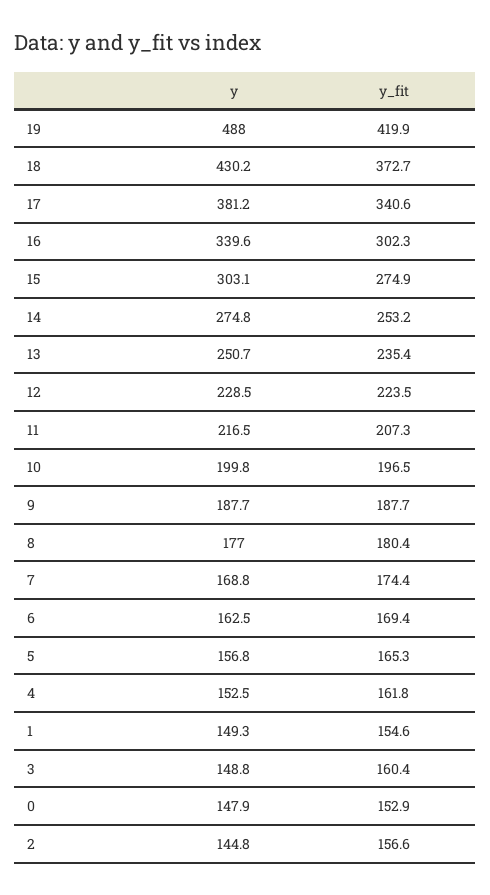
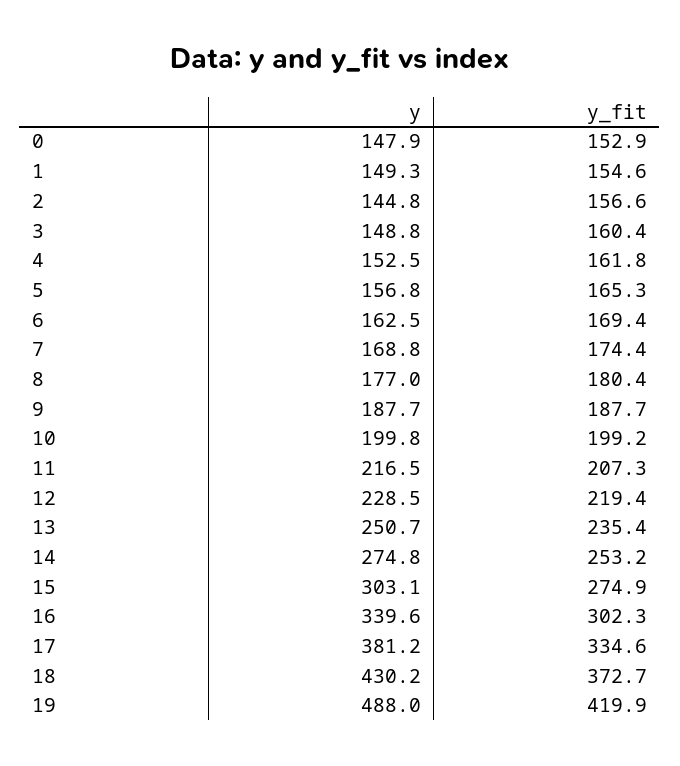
  {
    "y": {
      "19": 488,
      "18": 430.2,
      "17": 381.2,
      "16": 339.6,
      "15": 303.1,
      "14": 274.8,
      "13": 250.7,
      "12": 228.5,
      "11": 216.5,
      "10": 199.8,
      "9": 187.7,
      "8": 177,
      "7": 168.8,
      "6": 162.5,
      "5": 156.8,
      "4": 152.5,
      "1": 149.3,
      "3": 148.8,
      "0": 147.9,
      "2": 144.8
    },
    "y_fit": {
      "19": 419.9,
      "18": 372.7,
-     "17": 340.6,
+     "17": 334.6,
      "16": 302.3,
      "15": 274.9,
      "14": 253.2,
      "13": 235.4,
-     "12": 223.5,
+     "12": 219.4,
      "11": 207.3,
-     "10": 196.5,
+     "10": 199.2,
      "9": 187.7,
      "8": 180.4,
      "7": 174.4,
      "6": 169.4,
      "5": 165.3,
      "4": 161.8,
      "1": 154.6,
      "3": 160.4,
      "0": 152.9,
      "2": 156.6
    }
  }

